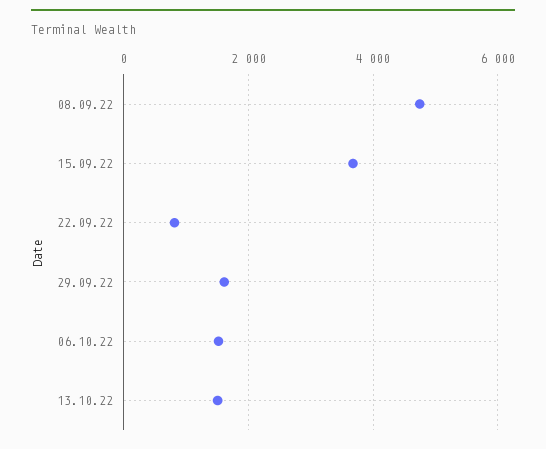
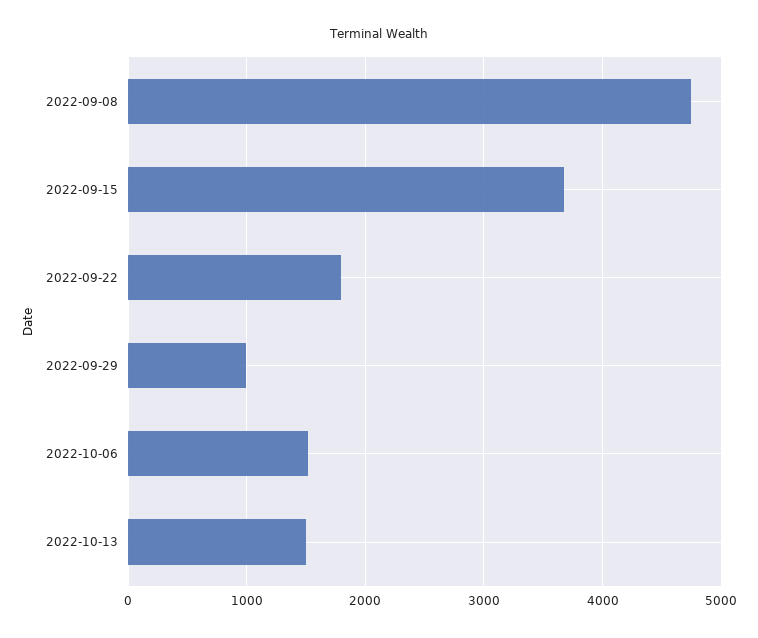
  {
    "08.09.22": 4700,
    "15.09.22": 3700,
-   "22.09.22": 800,
+   "22.09.22": 1800,
-   "29.09.22": 1600,
+   "29.09.22": 1000,
    "06.10.22": 1500,
    "13.10.22": 1500
  }

